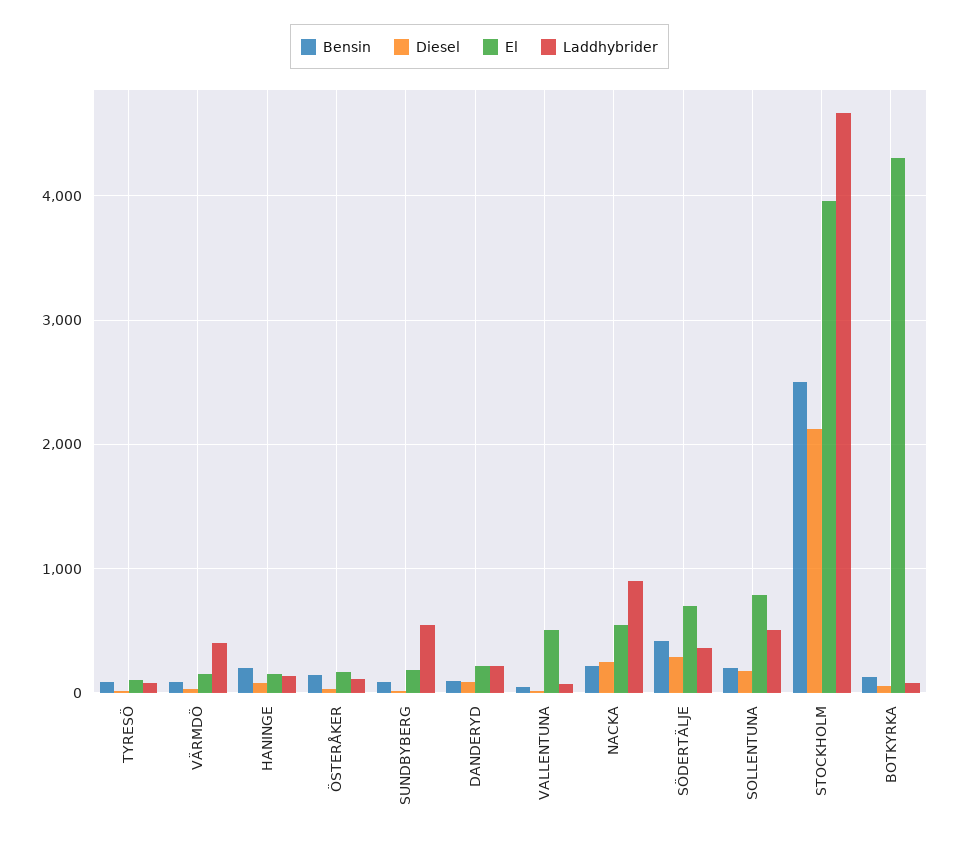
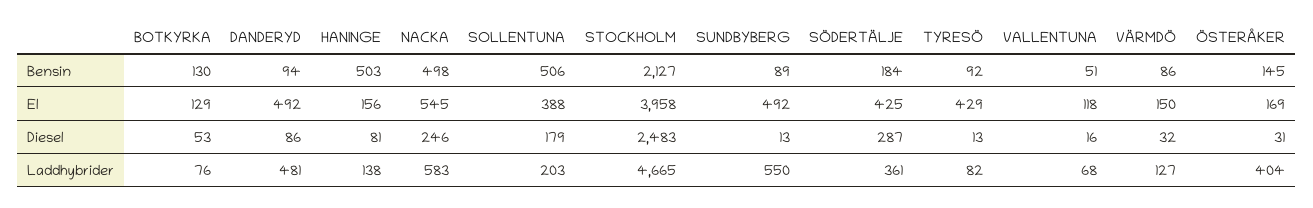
  {
    "Bensin": {
      "TYRESÖ": 92,
      "VÄRMDÖ": 86,
-     "HANINGE": 200,
+     "HANINGE": 503,
      "ÖSTERÅKER": 145,
      "SUNDBYBERG": 89,
      "DANDERYD": 94,
      "VALLENTUNA": 51,
-     "NACKA": 200,
+     "NACKA": 498,
-     "SÖDERTÄLJE": 400,
+     "SÖDERTÄLJE": 184,
-     "SOLLENTUNA": 200,
+     "SOLLENTUNA": 506,
-     "STOCKHOLM": 2500,
+     "STOCKHOLM": 2127,
      "BOTKYRKA": 130
    },
    "Diesel": {
      "TYRESÖ": 13,
      "VÄRMDÖ": 32,
      "HANINGE": 81,
      "ÖSTERÅKER": 31,
      "SUNDBYBERG": 13,
      "DANDERYD": 86,
      "VALLENTUNA": 16,
      "NACKA": 246,
      "SÖDERTÄLJE": 287,
      "SOLLENTUNA": 179,
-     "STOCKHOLM": 2100,
+     "STOCKHOLM": 2483,
      "BOTKYRKA": 53
    },
    "El": {
-     "TYRESÖ": 100,
+     "TYRESÖ": 429,
      "VÄRMDÖ": 150,
      "HANINGE": 156,
      "ÖSTERÅKER": 169,
-     "SUNDBYBERG": 200,
+     "SUNDBYBERG": 492,
-     "DANDERYD": 200,
+     "DANDERYD": 492,
-     "VALLENTUNA": 500,
+     "VALLENTUNA": 118,
      "NACKA": 545,
-     "SÖDERTÄLJE": 700,
+     "SÖDERTÄLJE": 425,
-     "SOLLENTUNA": 800,
+     "SOLLENTUNA": 388,
      "STOCKHOLM": 3958,
-     "BOTKYRKA": 4300
+     "BOTKYRKA": 129
    },
    "Laddhybrider": {
      "TYRESÖ": 82,
-     "VÄRMDÖ": 400,
+     "VÄRMDÖ": 127,
      "HANINGE": 138,
-     "ÖSTERÅKER": 100,
+     "ÖSTERÅKER": 404,
      "SUNDBYBERG": 550,
-     "DANDERYD": 200,
+     "DANDERYD": 481,
      "VALLENTUNA": 68,
-     "NACKA": 900,
+     "NACKA": 583,
      "SÖDERTÄLJE": 361,
-     "SOLLENTUNA": 500,
+     "SOLLENTUNA": 203,
      "STOCKHOLM": 4665,
      "BOTKYRKA": 76
    }
  }

